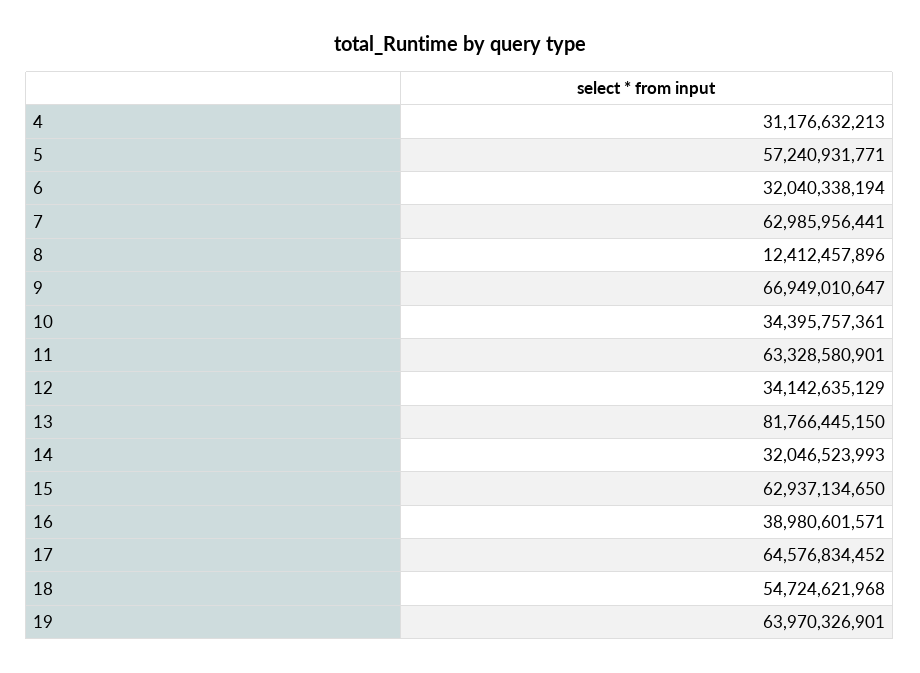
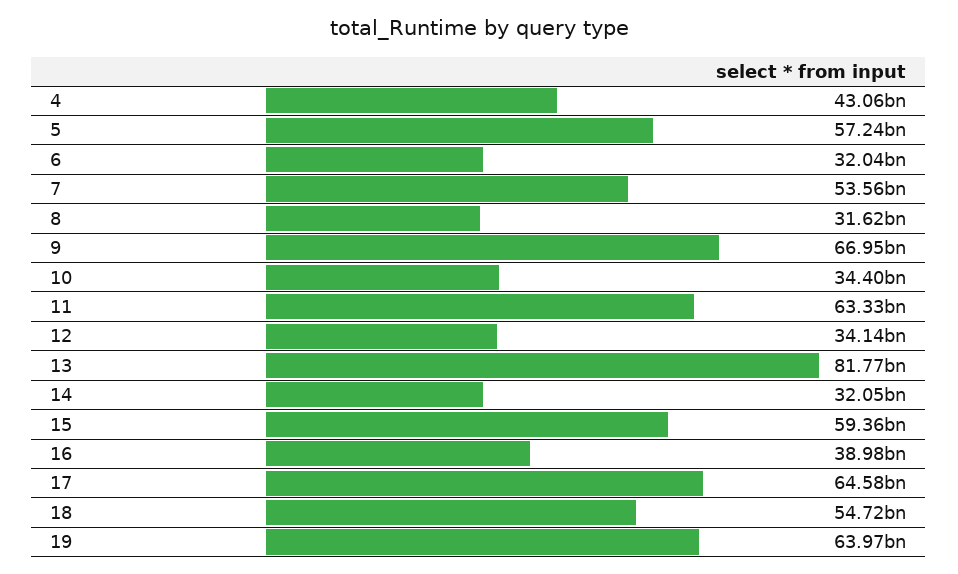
  {
-   "4": 31176632213,
+   "4": 43060000000,
    "5": 57240931771,
    "6": 32040338194,
-   "7": 62985956441,
+   "7": 53560000000,
-   "8": 12412457896,
+   "8": 31620000000,
    "9": 66949010647,
    "10": 34395757361,
    "11": 63328580901,
    "12": 34142635129,
    "13": 81766445150,
    "14": 32046523993,
-   "15": 62937134650,
+   "15": 59360000000,
    "16": 38980601571,
    "17": 64576834452,
    "18": 54724621968,
    "19": 63970326901
  }

